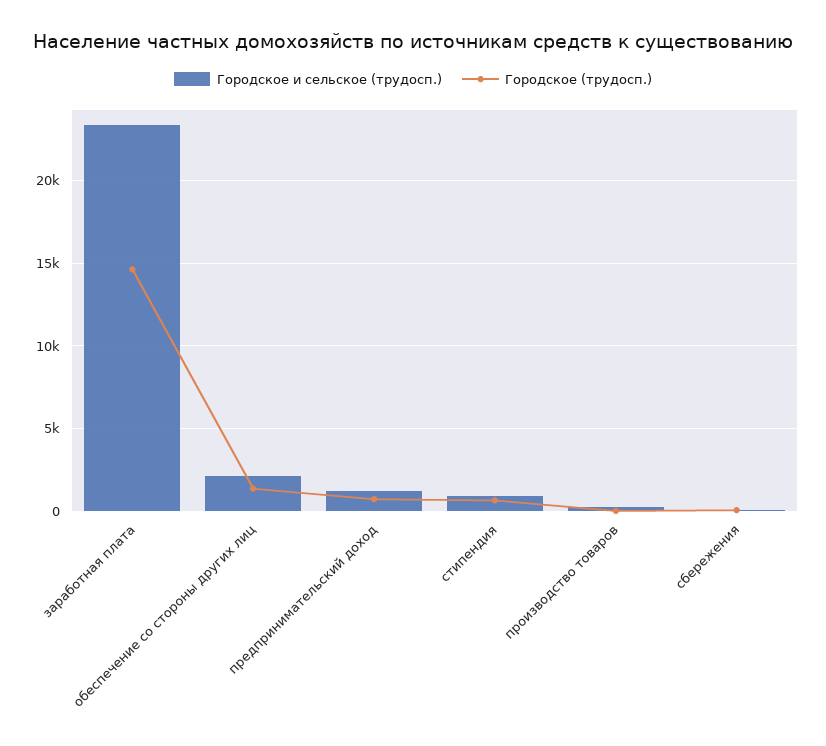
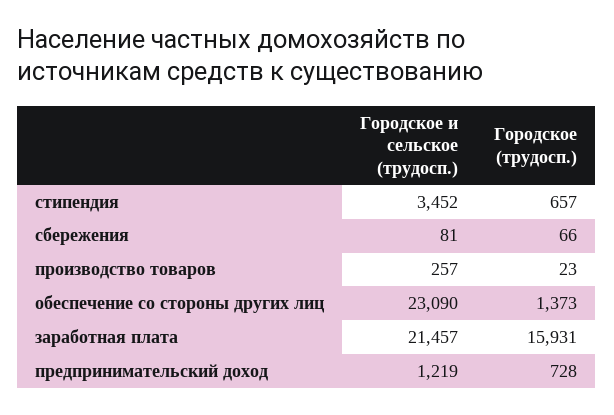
  {
    "Городское и сельское (трудосп.)": {
-     "заработная плата": 23500,
+     "заработная плата": 21457,
-     "обеспечение со стороны других лиц": 2000,
+     "обеспечение со стороны других лиц": 23090,
      "предпринимательский доход": 1219,
-     "стипендия": 1000,
+     "стипендия": 3452,
      "производство товаров": 257,
      "сбережения": 81
    },
    "Городское (трудосп.)": {
-     "заработная плата": 14500,
+     "заработная плата": 15931,
      "обеспечение со стороны других лиц": 1373,
      "предпринимательский доход": 728,
      "стипендия": 657,
      "производство товаров": 23,
      "сбережения": 66
    }
  }

